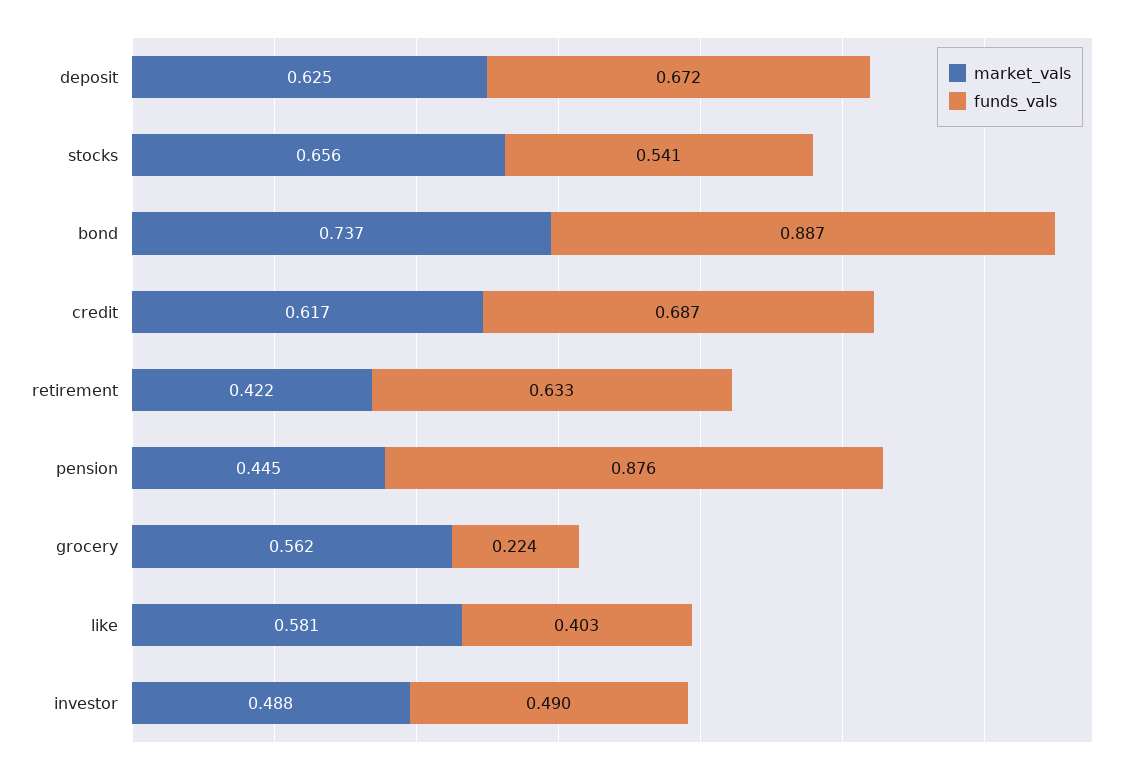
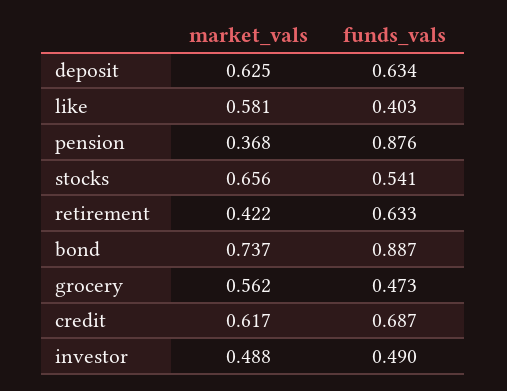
  {
    "market_vals": {
      "deposit": 0.625,
      "stocks": 0.656,
      "bond": 0.737,
      "credit": 0.617,
      "retirement": 0.422,
-     "pension": 0.445,
+     "pension": 0.368,
      "grocery": 0.562,
      "like": 0.581,
      "investor": 0.488
    },
    "funds_vals": {
-     "deposit": 0.672,
+     "deposit": 0.634,
      "stocks": 0.541,
      "bond": 0.887,
      "credit": 0.687,
      "retirement": 0.633,
      "pension": 0.876,
-     "grocery": 0.224,
+     "grocery": 0.473,
      "like": 0.403,
      "investor": 0.49
    }
  }

